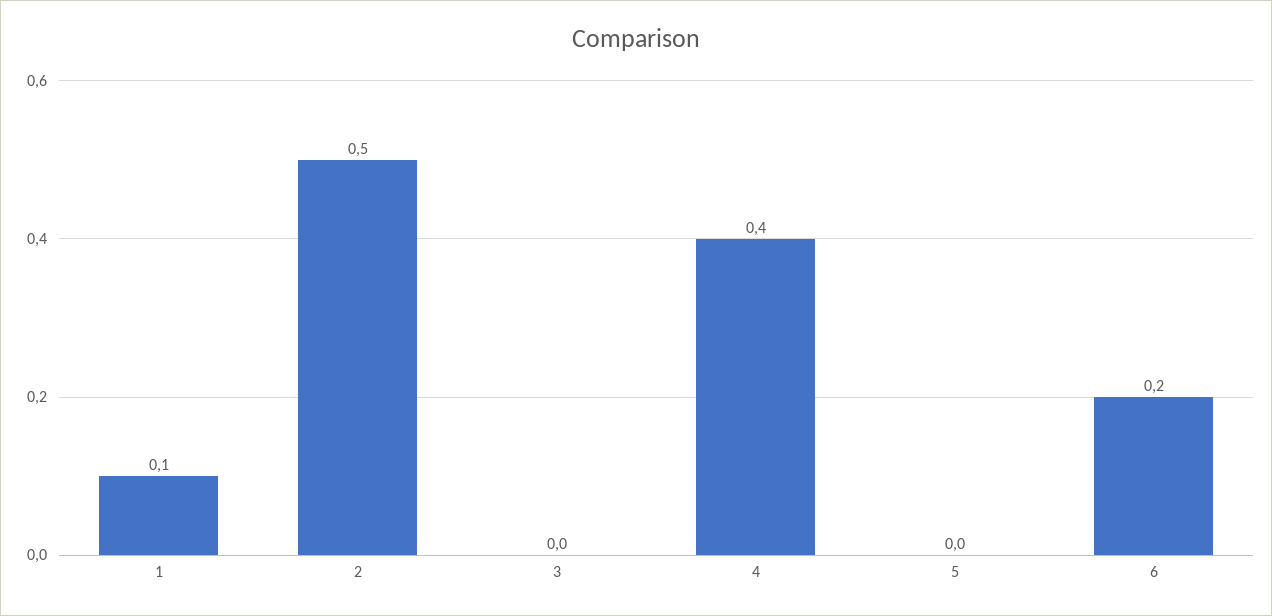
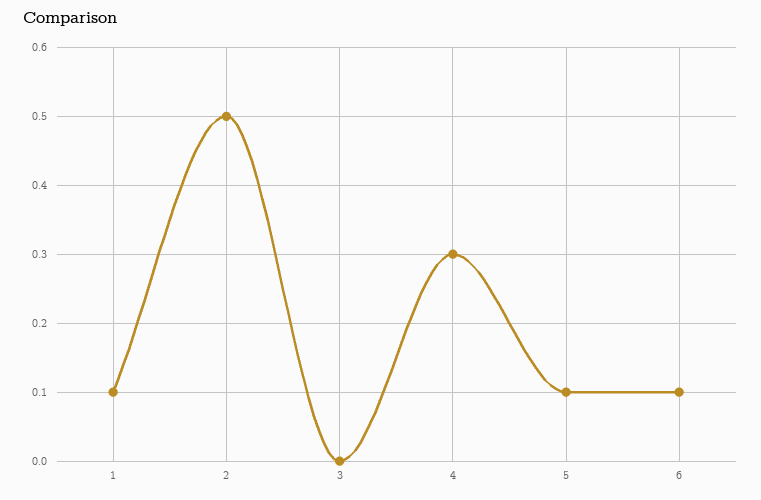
  {
    "1": 0.1,
    "2": 0.5,
    "3": 0,
-   "4": 0.4,
+   "4": 0.3,
-   "5": 0,
+   "5": 0.1,
-   "6": 0.2
+   "6": 0.1
  }

